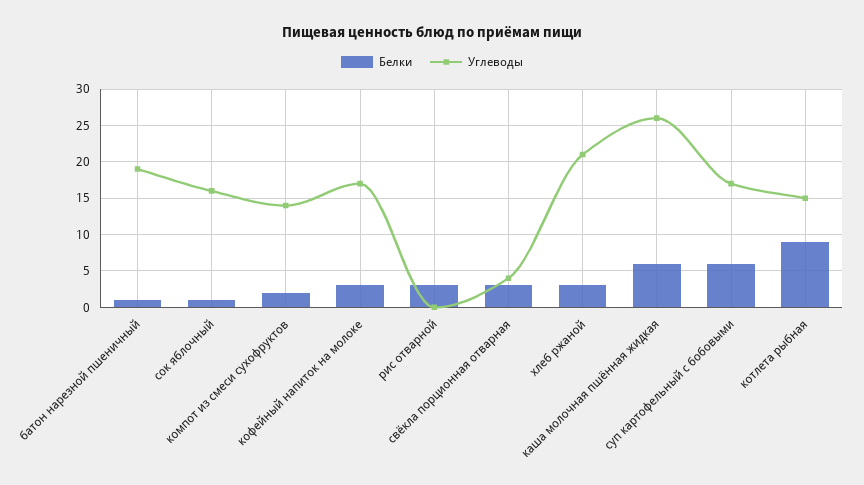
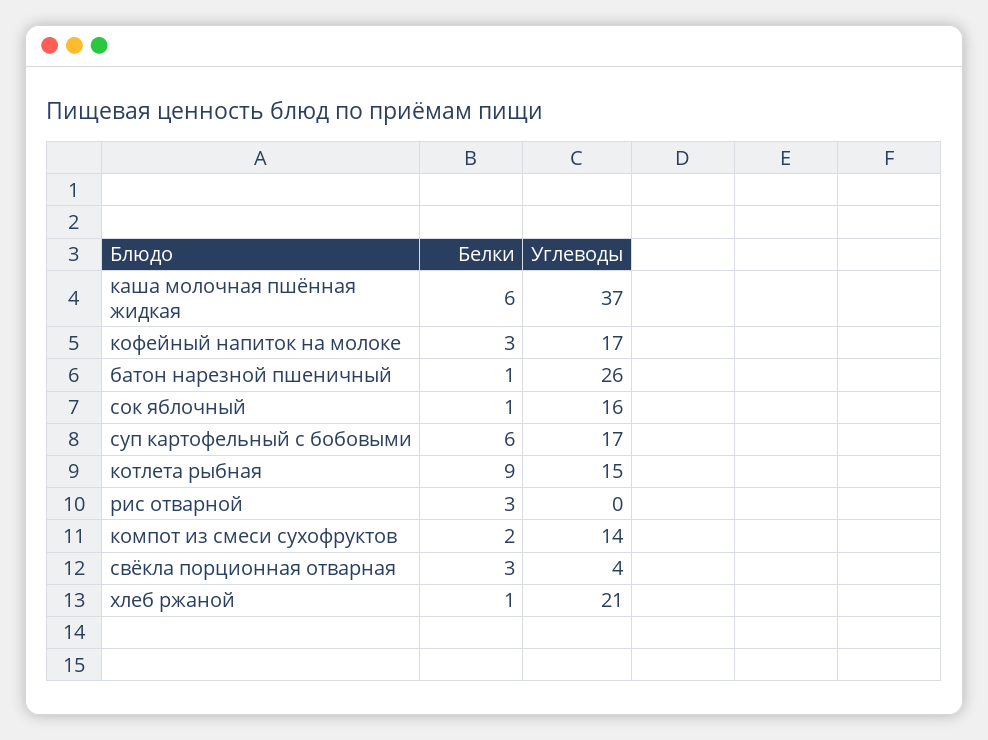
  {
    "Белки": {
      "батон нарезной пшеничный": 1,
      "сок яблочный": 1,
      "компот из смеси сухофруктов": 2,
      "кофейный напиток на молоке": 3,
      "рис отварной": 3,
      "свёкла порционная отварная": 3,
-     "хлеб ржаной": 3,
+     "хлеб ржаной": 1,
      "каша молочная пшённая жидкая": 6,
      "суп картофельный с бобовыми": 6,
      "котлета рыбная": 9
    },
    "Углеводы": {
-     "батон нарезной пшеничный": 19,
+     "батон нарезной пшеничный": 26,
      "сок яблочный": 16,
      "компот из смеси сухофруктов": 14,
      "кофейный напиток на молоке": 17,
      "рис отварной": 0,
      "свёкла порционная отварная": 4,
      "хлеб ржаной": 21,
-     "каша молочная пшённая жидкая": 26,
+     "каша молочная пшённая жидкая": 37,
      "суп картофельный с бобовыми": 17,
      "котлета рыбная": 15
    }
  }

